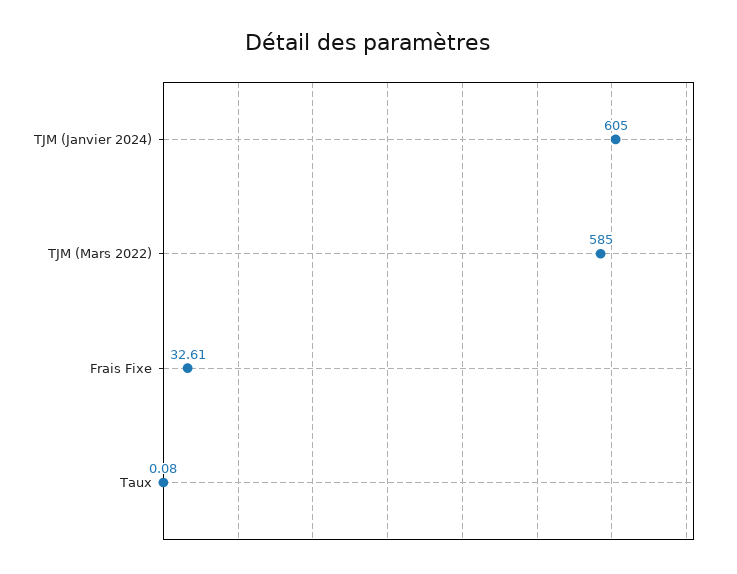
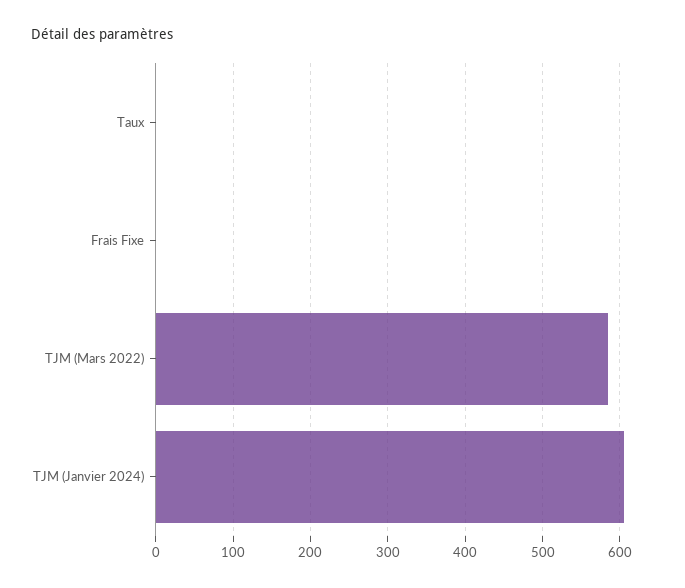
  {
    "TJM (Janvier 2024)": 605,
    "TJM (Mars 2022)": 585,
-   "Frais Fixe": 32.61,
+   "Frais Fixe": 0,
    "Taux": 0.08
  }

